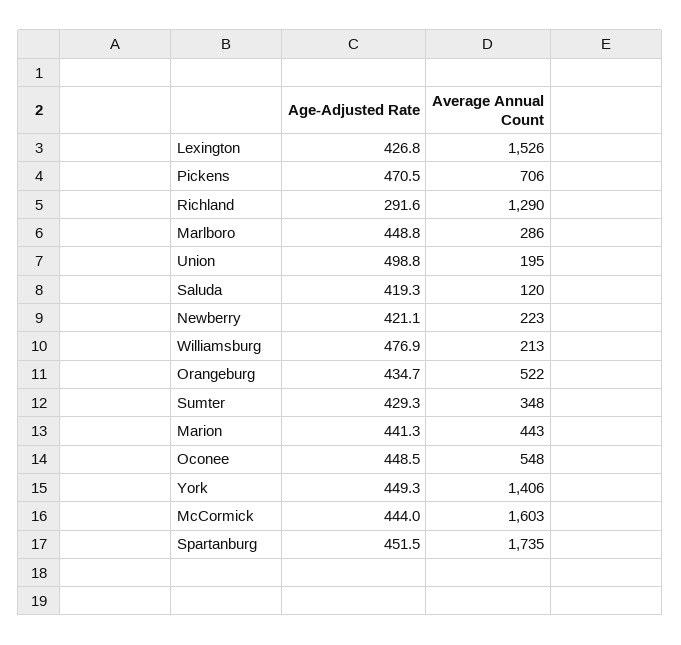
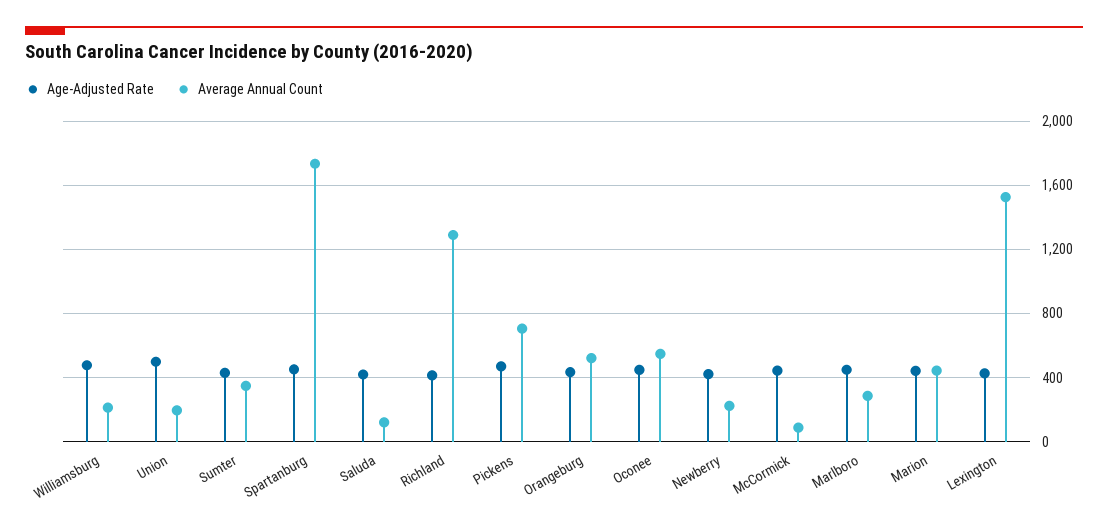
  {
    "Age-Adjusted Rate": {
      "Lexington": 426.8,
      "Pickens": 470.5,
-     "Richland": 291.6,
+     "Richland": 400,
      "Marlboro": 448.8,
      "Union": 498.8,
      "Saluda": 419.3,
      "Newberry": 421.1,
      "Williamsburg": 476.9,
      "Orangeburg": 434.7,
      "Sumter": 429.3,
      "Marion": 441.3,
      "Oconee": 448.5,
-     "York": 449.3,
      "McCormick": 444,
      "Spartanburg": 451.5
    },
    "Average Annual Count": {
      "Lexington": 1526,
      "Pickens": 706,
      "Richland": 1290,
      "Marlboro": 286,
      "Union": 195,
      "Saluda": 120,
      "Newberry": 223,
      "Williamsburg": 213,
      "Orangeburg": 522,
      "Sumter": 348,
      "Marion": 443,
      "Oconee": 548,
-     "York": 1406,
-     "McCormick": 1603,
+     "McCormick": 100,
      "Spartanburg": 1735
    }
  }

